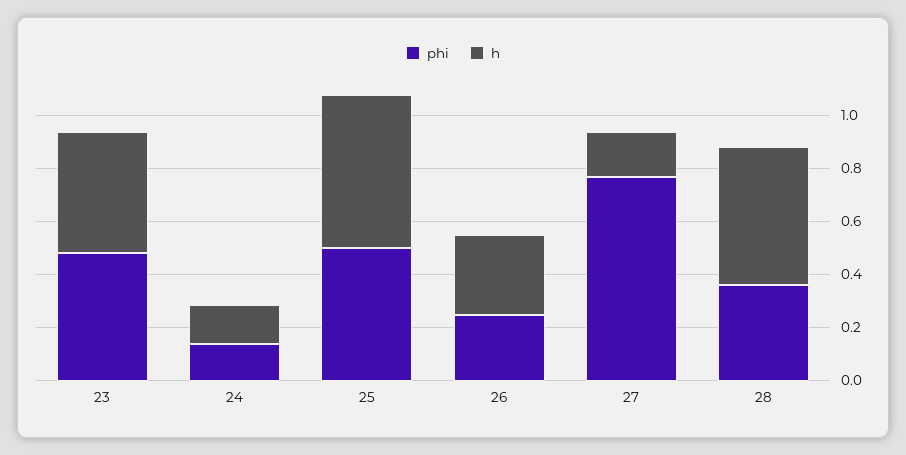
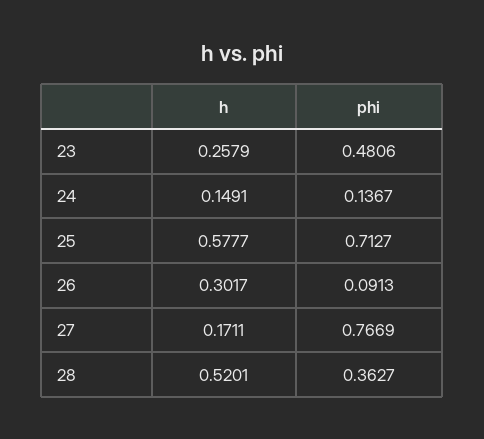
  {
    "phi": {
      "23": 0.4806,
      "24": 0.1367,
-     "25": 0.5,
+     "25": 0.7127,
-     "26": 0.25,
+     "26": 0.0913,
      "27": 0.7669,
      "28": 0.3627
    },
    "h": {
-     "23": 0.45,
+     "23": 0.2579,
      "24": 0.1491,
      "25": 0.5777,
      "26": 0.3017,
      "27": 0.1711,
      "28": 0.5201
    }
  }

